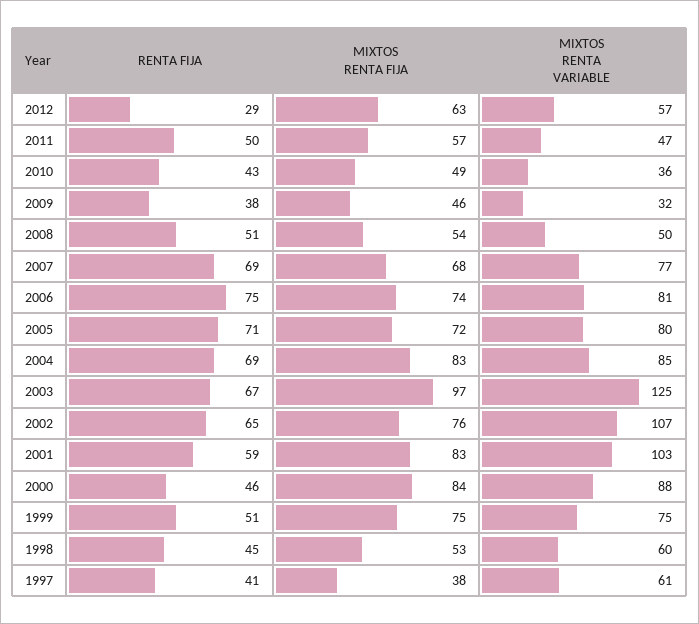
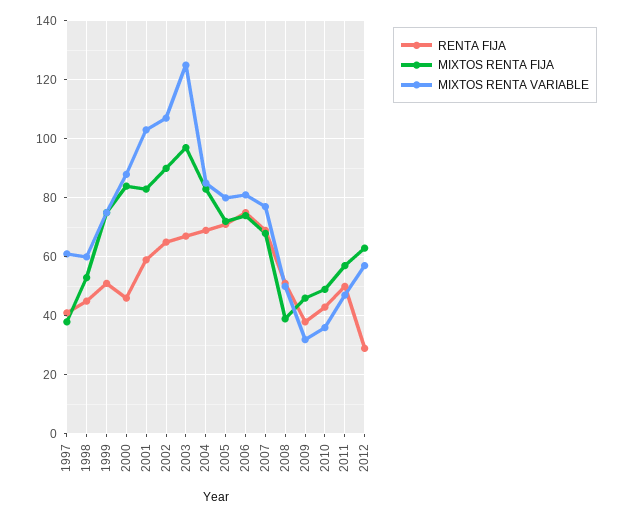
  {
    "RENTA FIJA": {
      "2012": 29,
      "2011": 50,
      "2010": 43,
      "2009": 38,
      "2008": 51,
      "2007": 69,
      "2006": 75,
      "2005": 71,
      "2004": 69,
      "2003": 67,
      "2002": 65,
      "2001": 59,
      "2000": 46,
      "1999": 51,
      "1998": 45,
      "1997": 41
    },
    "MIXTOS RENTA FIJA": {
      "2012": 63,
      "2011": 57,
      "2010": 49,
      "2009": 46,
-     "2008": 54,
+     "2008": 40,
      "2007": 68,
      "2006": 74,
      "2005": 72,
      "2004": 83,
      "2003": 97,
-     "2002": 76,
+     "2002": 90,
      "2001": 83,
      "2000": 84,
      "1999": 75,
      "1998": 53,
      "1997": 38
    },
    "MIXTOS RENTA VARIABLE": {
      "2012": 57,
      "2011": 47,
      "2010": 36,
      "2009": 32,
      "2008": 50,
      "2007": 77,
      "2006": 81,
      "2005": 80,
      "2004": 85,
      "2003": 125,
      "2002": 107,
      "2001": 103,
      "2000": 88,
      "1999": 75,
      "1998": 60,
      "1997": 61
    }
  }

